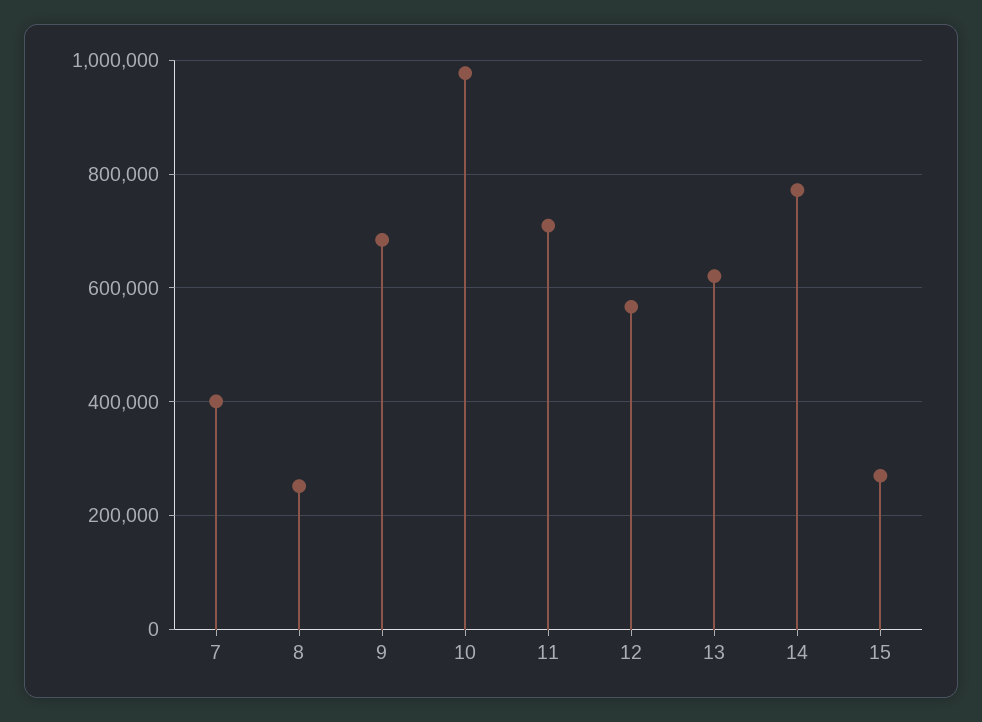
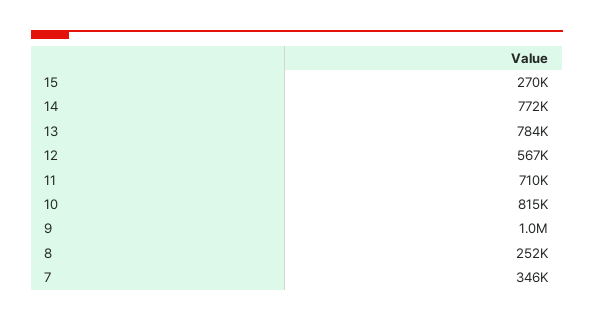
  {
-   "7": 400000,
+   "7": 346000,
    "8": 252000,
-   "9": 680000,
+   "9": 1000000,
-   "10": 980000,
+   "10": 815000,
    "11": 710000,
    "12": 567000,
-   "13": 620000,
+   "13": 784000,
    "14": 772000,
    "15": 270000
  }

